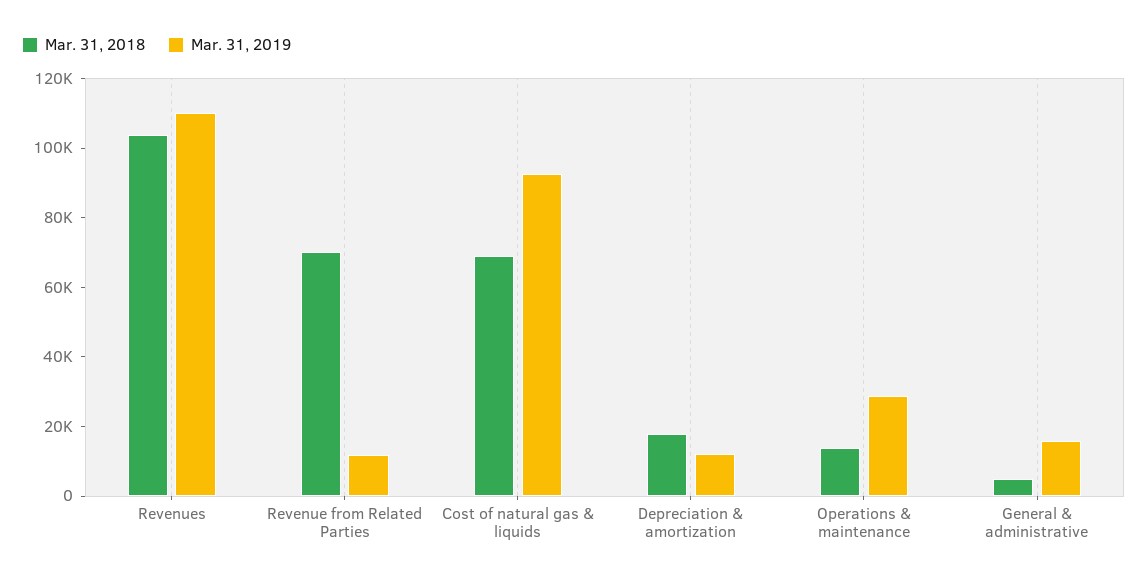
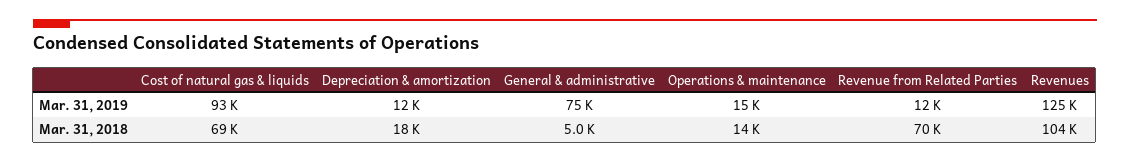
  {
    "Mar. 31, 2018": {
      "Revenues": 104000,
      "Revenue from Related Parties": 70000,
      "Cost of natural gas & liquids": 69000,
      "Depreciation & amortization": 18000,
      "Operations & maintenance": 14000,
      "General & administrative": 5000
    },
    "Mar. 31, 2019": {
-     "Revenues": 110000,
+     "Revenues": 125000,
      "Revenue from Related Parties": 12000,
      "Cost of natural gas & liquids": 93000,
      "Depreciation & amortization": 12000,
-     "Operations & maintenance": 30000,
+     "Operations & maintenance": 15000,
-     "General & administrative": 15000
+     "General & administrative": 75000
    }
  }

